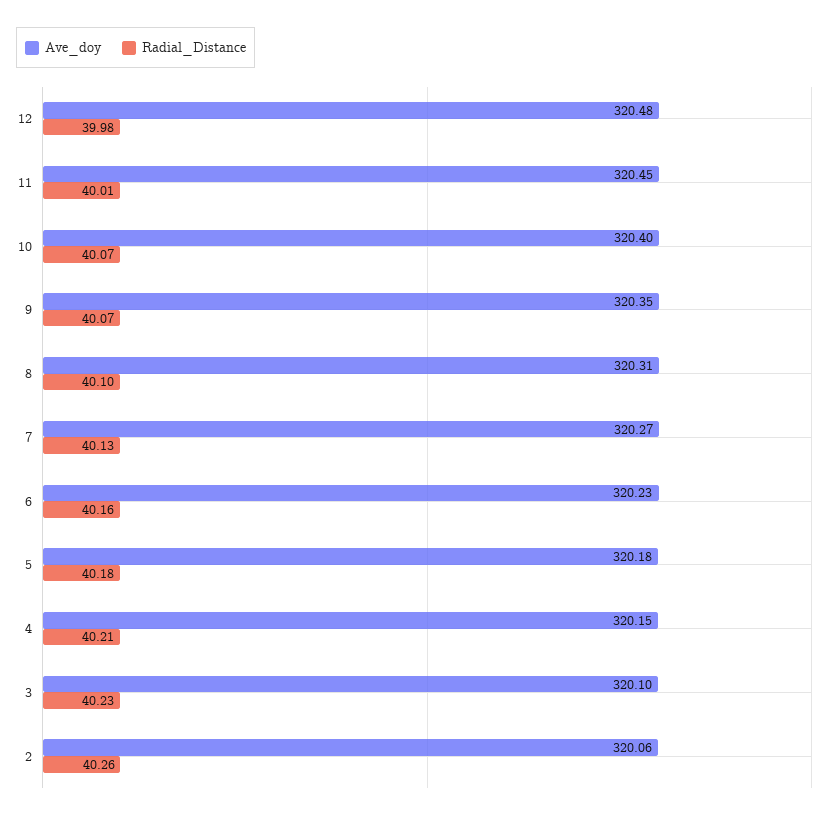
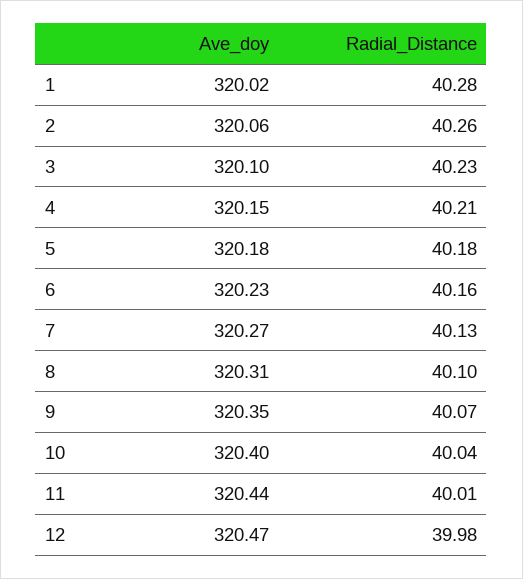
  {
    "Ave_doy": {
-     "12": 320.48,
+     "12": 320.47,
-     "11": 320.45,
+     "11": 320.44,
      "10": 320.4,
      "9": 320.35,
      "8": 320.31,
      "7": 320.27,
      "6": 320.23,
      "5": 320.18,
      "4": 320.15,
      "3": 320.1,
-     "2": 320.06
+     "2": 320.06,
+     "1": 320.02
    },
    "Radial_Distance": {
      "12": 39.98,
      "11": 40.01,
-     "10": 40.07,
+     "10": 40.04,
      "9": 40.07,
      "8": 40.1,
      "7": 40.13,
      "6": 40.16,
      "5": 40.18,
      "4": 40.21,
      "3": 40.23,
-     "2": 40.26
+     "2": 40.26,
+     "1": 40.28
    }
  }

